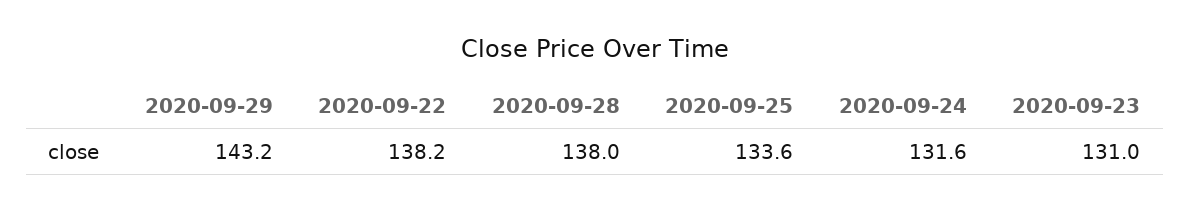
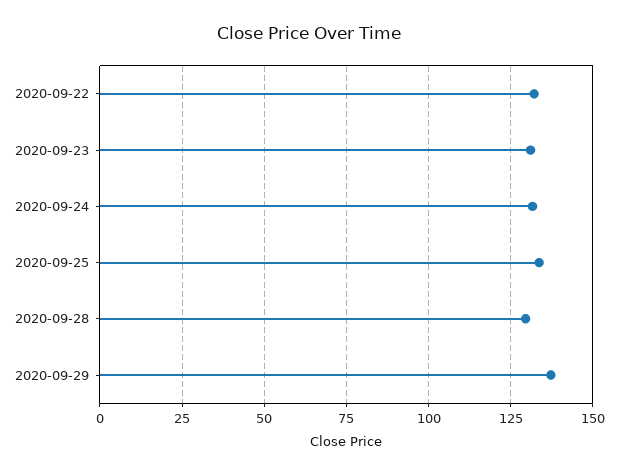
  {
-   "2020-09-29": 143.2,
+   "2020-09-29": 137.5,
-   "2020-09-22": 138.2,
+   "2020-09-22": 132.5,
-   "2020-09-28": 138,
+   "2020-09-28": 130,
    "2020-09-25": 133.6,
    "2020-09-24": 131.6,
    "2020-09-23": 131
  }

